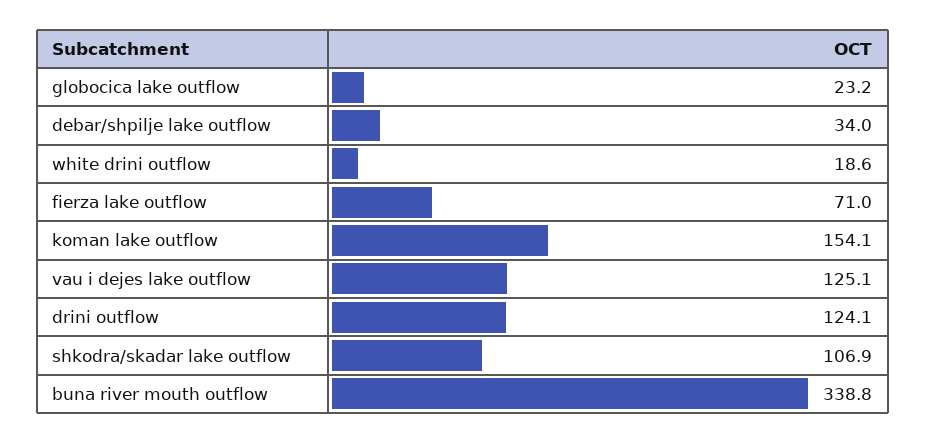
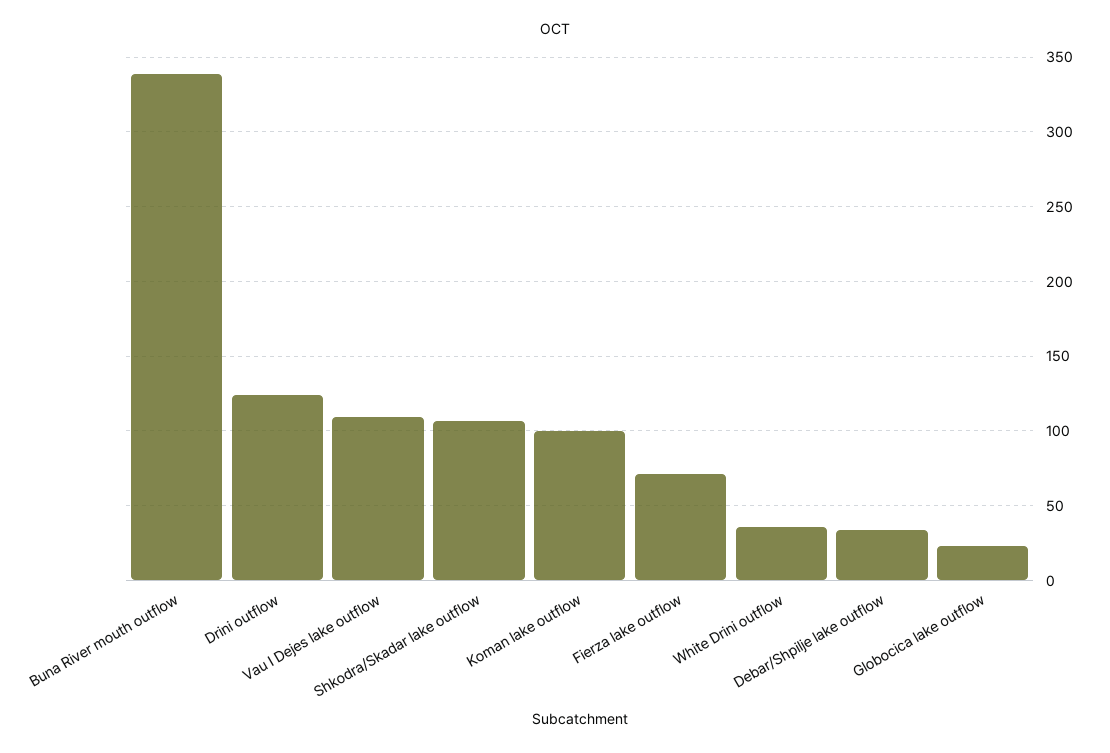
  {
    "globocica lake outflow": 23.2,
    "debar/shpilje lake outflow": 34,
-   "white drini outflow": 18.6,
+   "white drini outflow": 35,
    "fierza lake outflow": 71,
-   "koman lake outflow": 154.1,
+   "koman lake outflow": 100,
-   "vau i dejes lake outflow": 125.1,
+   "vau i dejes lake outflow": 110,
    "drini outflow": 124.1,
    "shkodra/skadar lake outflow": 106.9,
    "buna river mouth outflow": 338.8
  }

